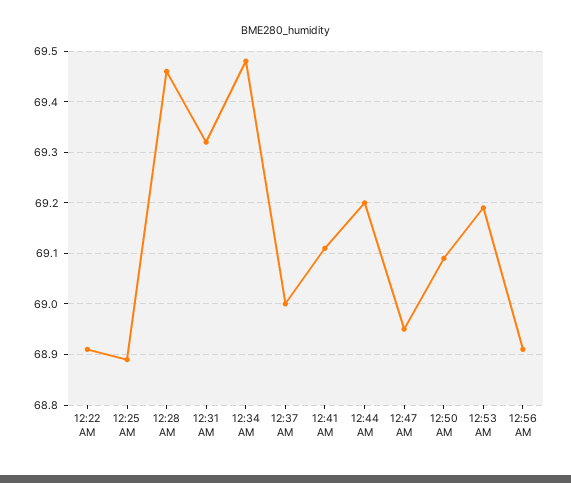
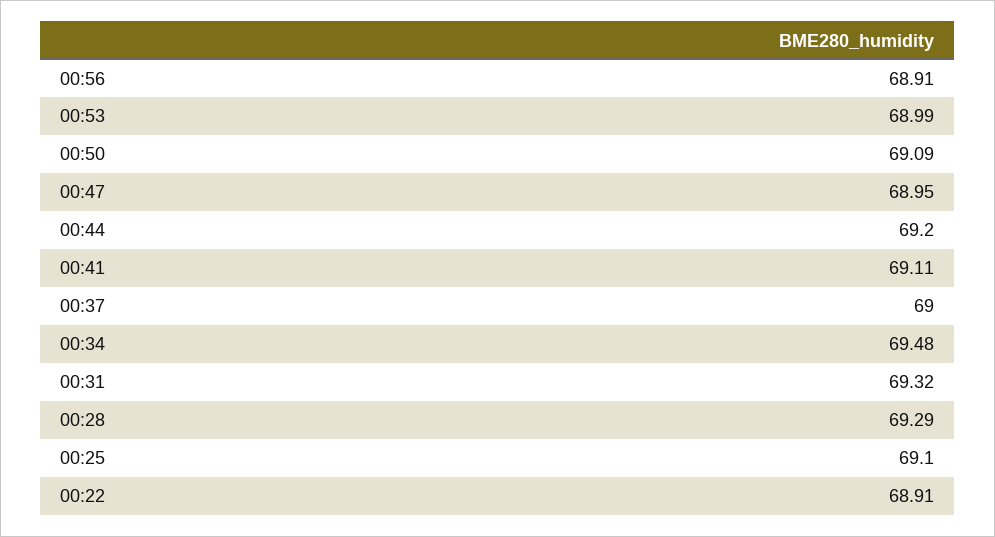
  {
    "12:22 AM": 68.91,
-   "12:25 AM": 68.9,
+   "12:25 AM": 69.1,
-   "12:28 AM": 69.45,
+   "12:28 AM": 69.29,
    "12:31 AM": 69.32,
    "12:34 AM": 69.48,
    "12:37 AM": 69,
    "12:41 AM": 69.11,
    "12:44 AM": 69.2,
    "12:47 AM": 68.95,
    "12:50 AM": 69.09,
-   "12:53 AM": 69.2,
+   "12:53 AM": 68.99,
    "12:56 AM": 68.91
  }

